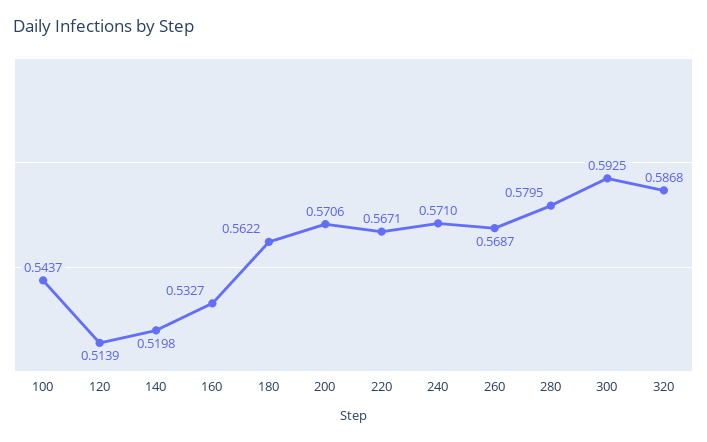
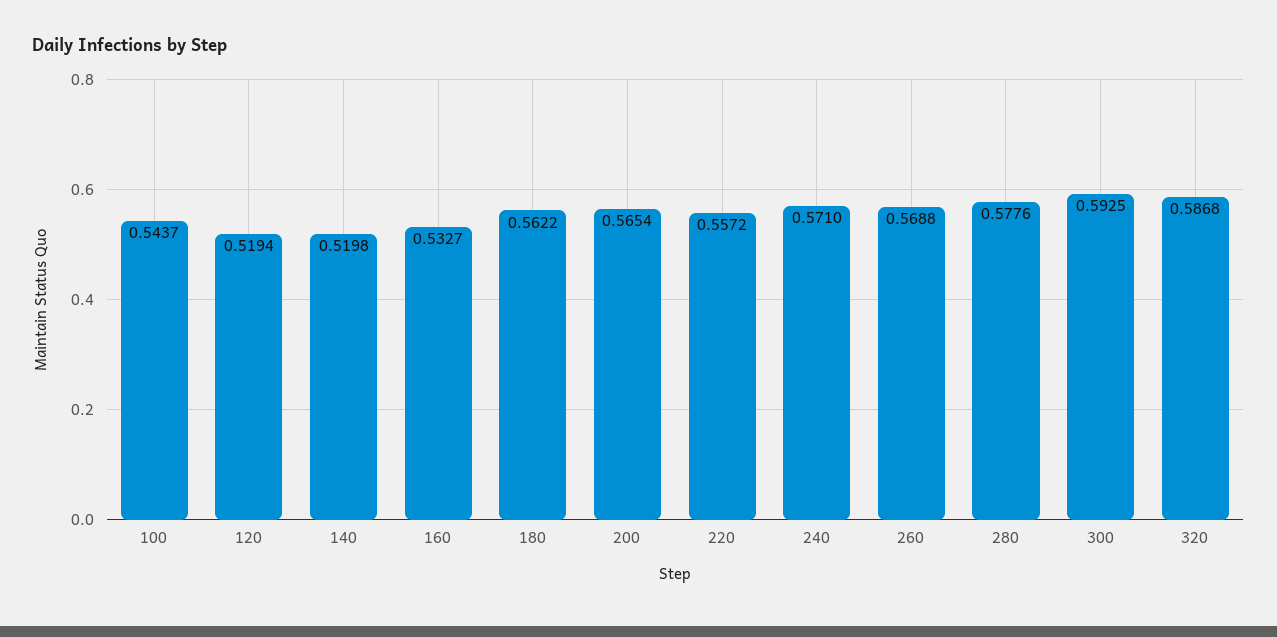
  {
    "100": 0.5437,
-   "120": 0.5139,
+   "120": 0.5194,
    "140": 0.5198,
    "160": 0.5327,
    "180": 0.5622,
-   "200": 0.5706,
+   "200": 0.5654,
-   "220": 0.5671,
+   "220": 0.5572,
    "240": 0.571,
-   "260": 0.5687,
+   "260": 0.5688,
-   "280": 0.5795,
+   "280": 0.5776,
    "300": 0.5925,
    "320": 0.5868
  }

